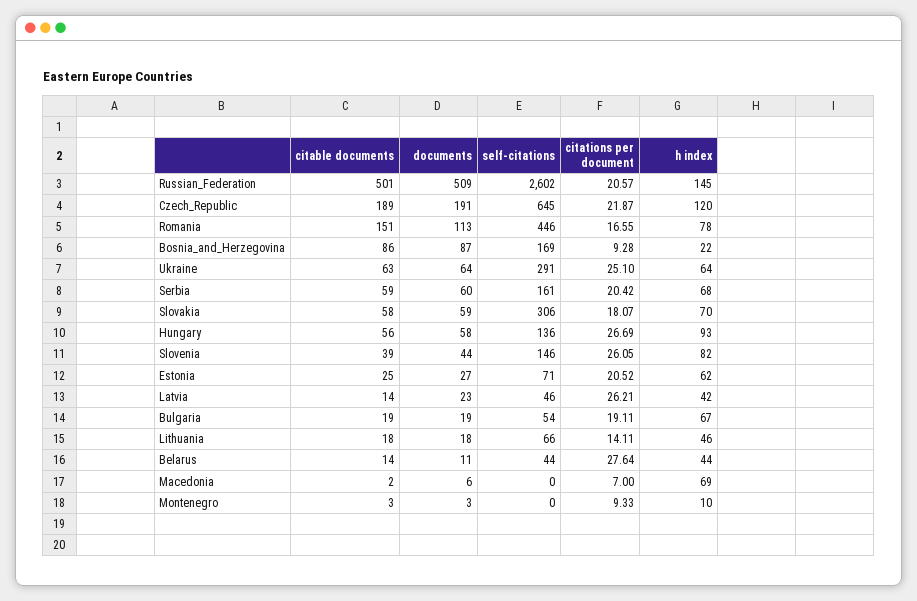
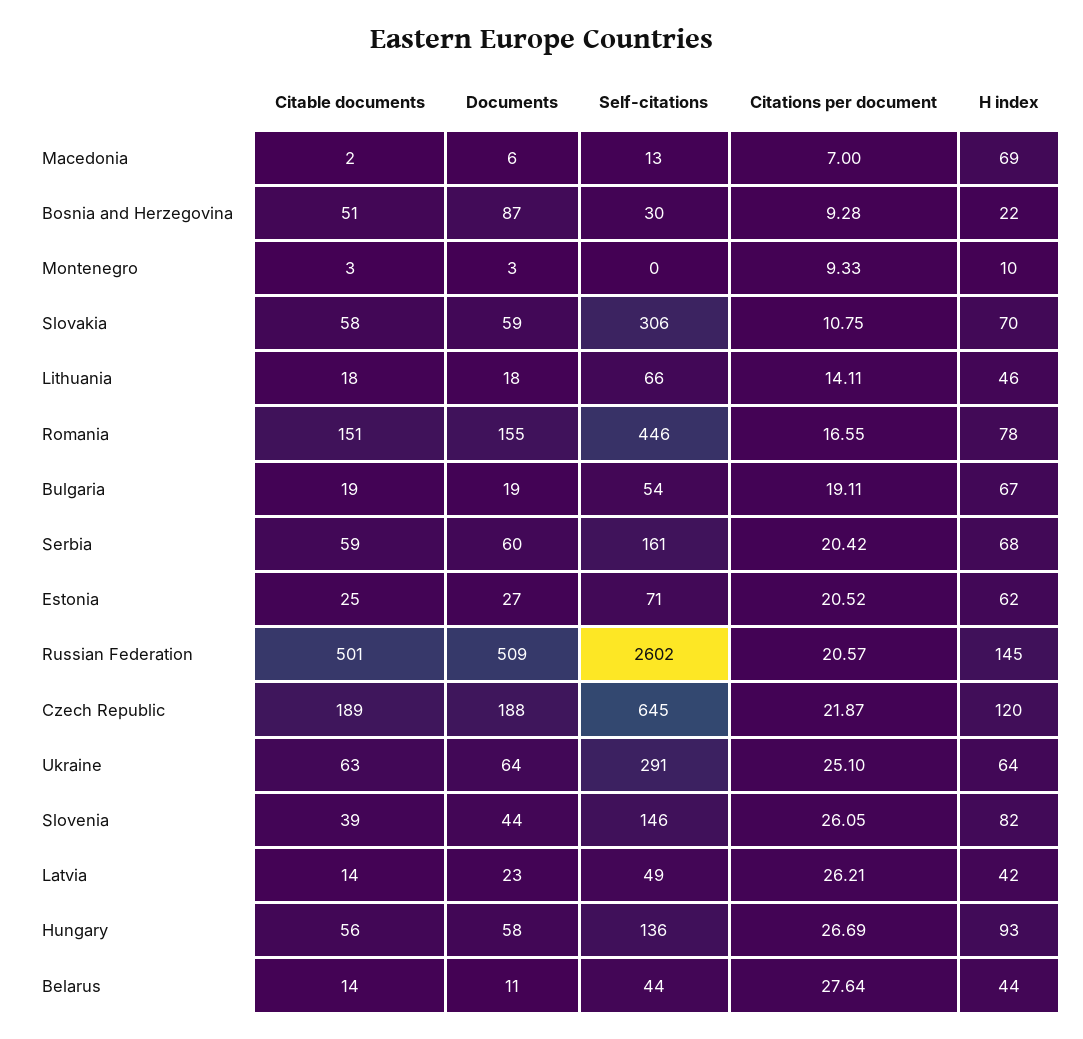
  {
    "citable documents": {
      "Russian_Federation": 501,
      "Czech_Republic": 189,
      "Romania": 151,
-     "Bosnia_and_Herzegovina": 86,
+     "Bosnia_and_Herzegovina": 51,
      "Ukraine": 63,
      "Serbia": 59,
      "Slovakia": 58,
      "Hungary": 56,
      "Slovenia": 39,
      "Estonia": 25,
      "Latvia": 14,
      "Bulgaria": 19,
      "Lithuania": 18,
      "Belarus": 14,
      "Macedonia": 2,
      "Montenegro": 3
    },
    "documents": {
      "Russian_Federation": 509,
-     "Czech_Republic": 191,
+     "Czech_Republic": 188,
-     "Romania": 113,
+     "Romania": 155,
      "Bosnia_and_Herzegovina": 87,
      "Ukraine": 64,
      "Serbia": 60,
      "Slovakia": 59,
      "Hungary": 58,
      "Slovenia": 44,
      "Estonia": 27,
      "Latvia": 23,
      "Bulgaria": 19,
      "Lithuania": 18,
      "Belarus": 11,
      "Macedonia": 6,
      "Montenegro": 3
    },
    "self-citations": {
      "Russian_Federation": 2602,
      "Czech_Republic": 645,
      "Romania": 446,
-     "Bosnia_and_Herzegovina": 169,
+     "Bosnia_and_Herzegovina": 30,
      "Ukraine": 291,
      "Serbia": 161,
      "Slovakia": 306,
      "Hungary": 136,
      "Slovenia": 146,
      "Estonia": 71,
-     "Latvia": 46,
+     "Latvia": 49,
      "Bulgaria": 54,
      "Lithuania": 66,
      "Belarus": 44,
-     "Macedonia": 0,
+     "Macedonia": 13,
      "Montenegro": 0
    },
    "citations per document": {
      "Russian_Federation": 20.57,
      "Czech_Republic": 21.87,
      "Romania": 16.55,
      "Bosnia_and_Herzegovina": 9.28,
      "Ukraine": 25.1,
      "Serbia": 20.42,
-     "Slovakia": 18.07,
+     "Slovakia": 10.75,
      "Hungary": 26.69,
      "Slovenia": 26.05,
      "Estonia": 20.52,
      "Latvia": 26.21,
      "Bulgaria": 19.11,
      "Lithuania": 14.11,
      "Belarus": 27.64,
      "Macedonia": 7,
      "Montenegro": 9.33
    },
    "h index": {
      "Russian_Federation": 145,
      "Czech_Republic": 120,
      "Romania": 78,
      "Bosnia_and_Herzegovina": 22,
      "Ukraine": 64,
      "Serbia": 68,
      "Slovakia": 70,
      "Hungary": 93,
      "Slovenia": 82,
      "Estonia": 62,
      "Latvia": 42,
      "Bulgaria": 67,
      "Lithuania": 46,
      "Belarus": 44,
      "Macedonia": 69,
      "Montenegro": 10
    }
  }

